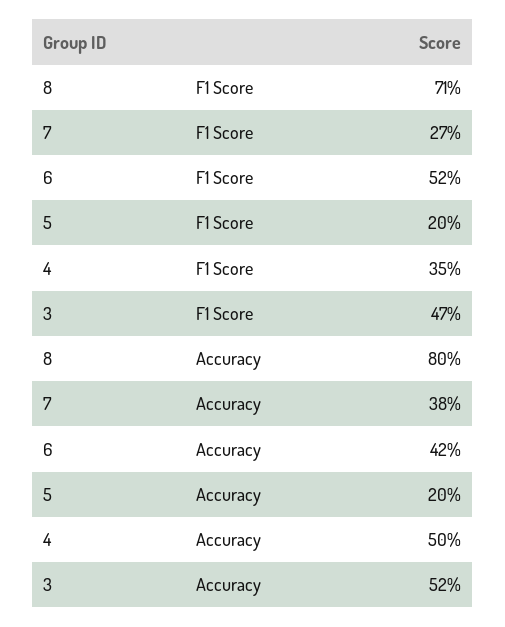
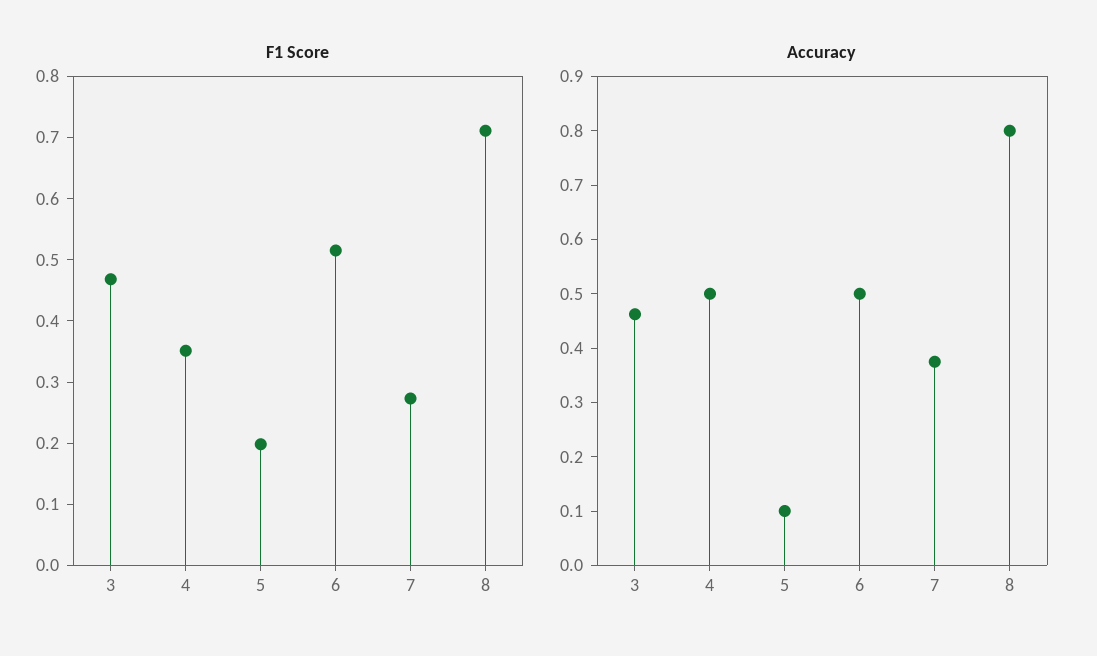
  {
    "F1 Score": {
      "8": 0.71,
      "7": 0.27,
      "6": 0.52,
      "5": 0.2,
      "4": 0.35,
      "3": 0.47
    },
    "Accuracy": {
      "8": 0.8,
      "7": 0.38,
-     "6": 0.42,
+     "6": 0.5,
-     "5": 0.2,
+     "5": 0.1,
      "4": 0.5,
-     "3": 0.52
+     "3": 0.46
    }
  }

